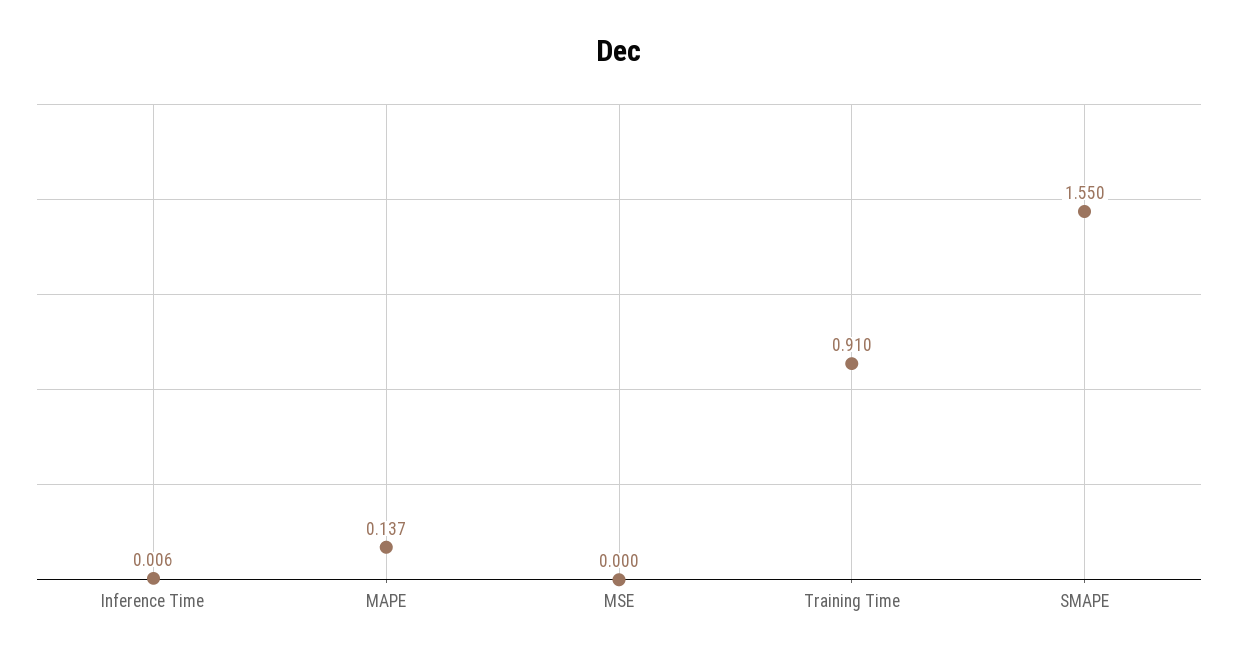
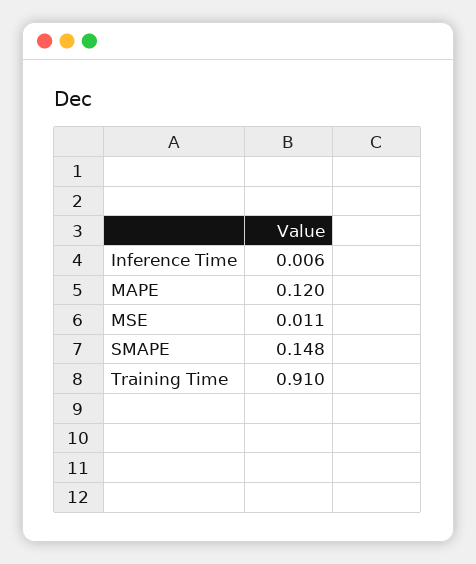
  {
    "Inference Time": 0.006,
-   "MAPE": 0.137,
+   "MAPE": 0.12,
-   "MSE": 0,
+   "MSE": 0.011,
    "Training Time": 0.91,
-   "SMAPE": 1.55
+   "SMAPE": 0.148
  }

